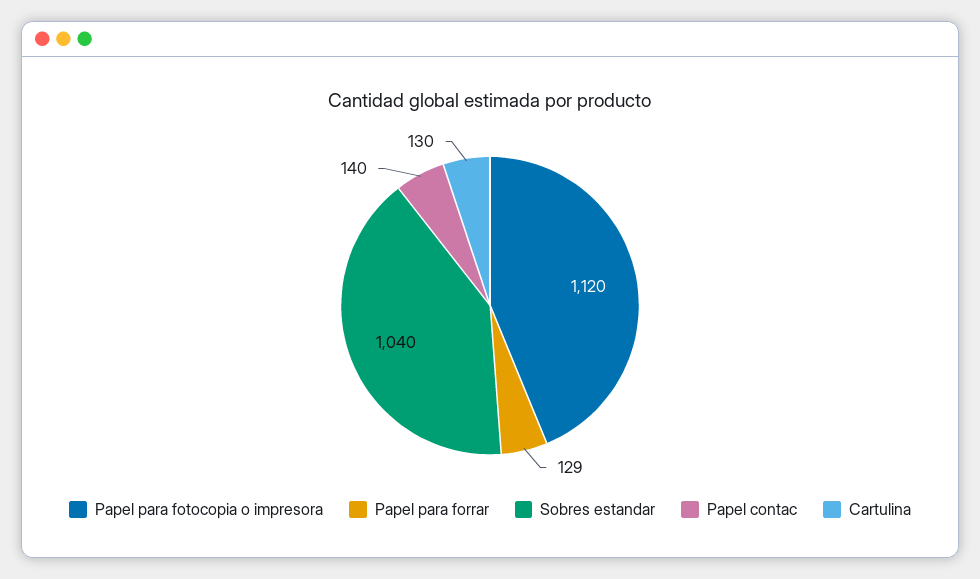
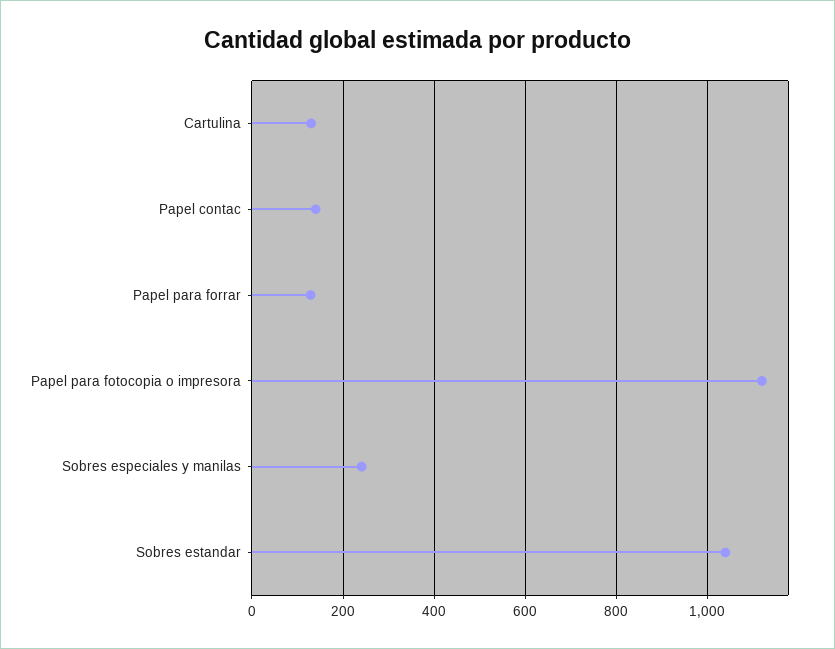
  {
    "Papel para fotocopia o impresora": 1120,
    "Papel para forrar": 129,
    "Sobres estandar": 1040,
    "Papel contac": 140,
-   "Cartulina": 130
+   "Cartulina": 130,
+   "Sobres especiales y manilas": 240
  }

